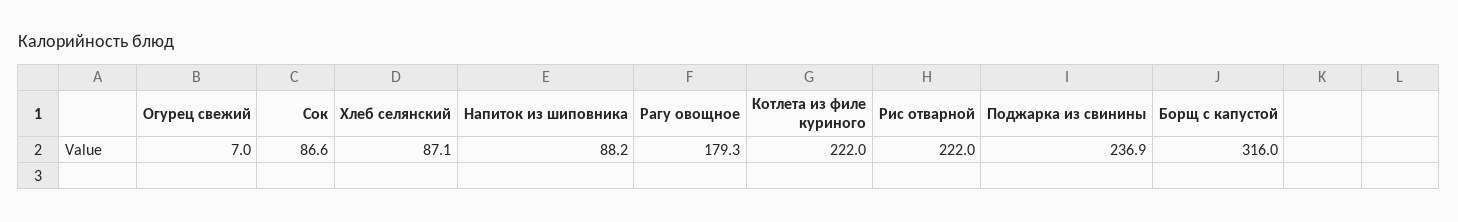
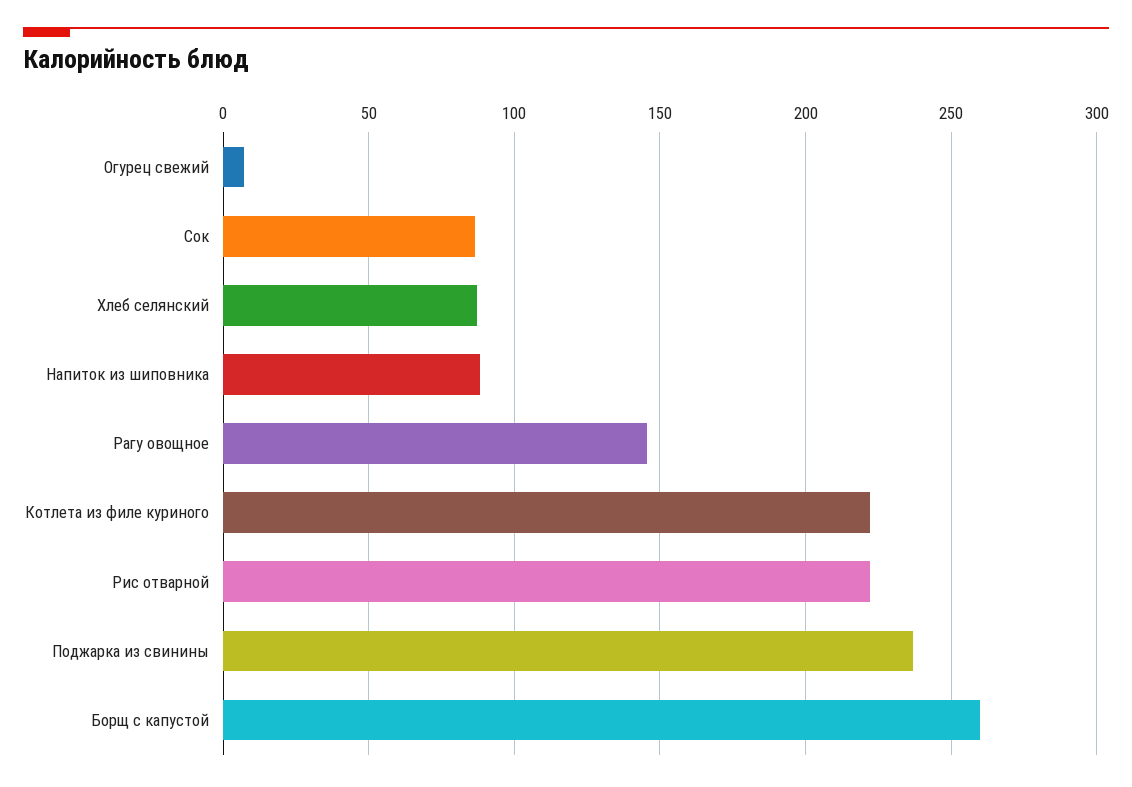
  {
    "Огурец свежий": 7,
    "Сок": 86.6,
    "Хлеб селянский": 87.1,
    "Напиток из шиповника": 88.2,
-   "Рагу овощное": 179.3,
+   "Рагу овощное": 145,
    "Котлета из филе куриного": 222,
    "Рис отварной": 222,
    "Поджарка из свинины": 236.9,
-   "Борщ с капустой": 316
+   "Борщ с капустой": 260
  }

